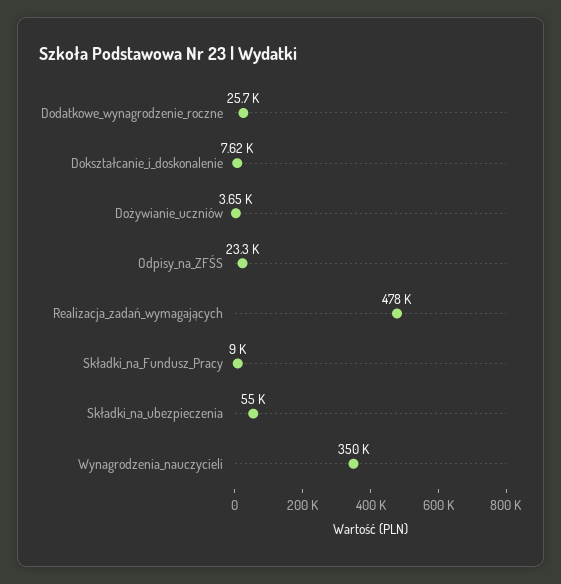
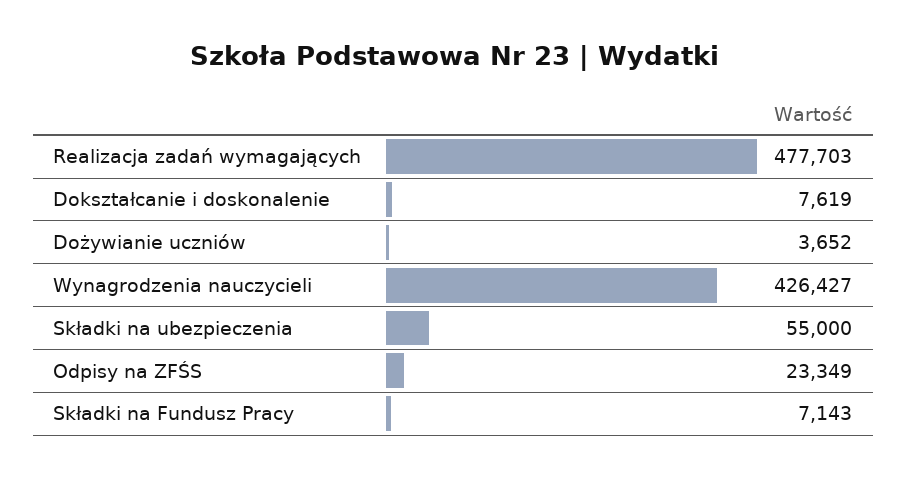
  {
-   "Dodatkowe_wynagrodzenie_roczne": 25700,
    "Dokształcanie_i_doskonalenie": 7619,
    "Dożywianie_uczniów": 3652,
    "Odpisy_na_ZFŚS": 23349,
    "Realizacja_zadań_wymagających": 477703,
-   "Składki_na_Fundusz_Pracy": 9000,
+   "Składki_na_Fundusz_Pracy": 7143,
    "Składki_na_ubezpieczenia": 55000,
-   "Wynagrodzenia_nauczycieli": 350000
+   "Wynagrodzenia_nauczycieli": 426427
  }

